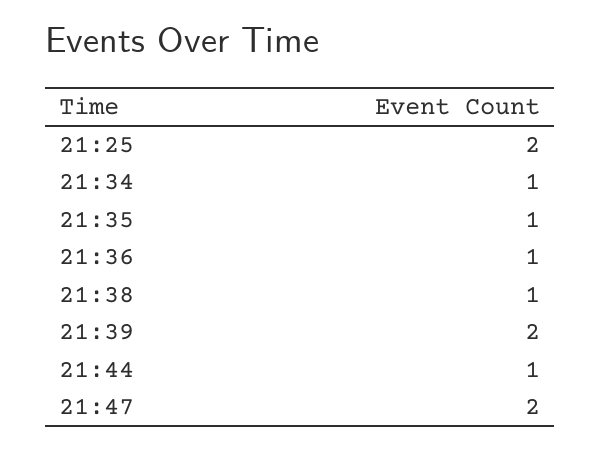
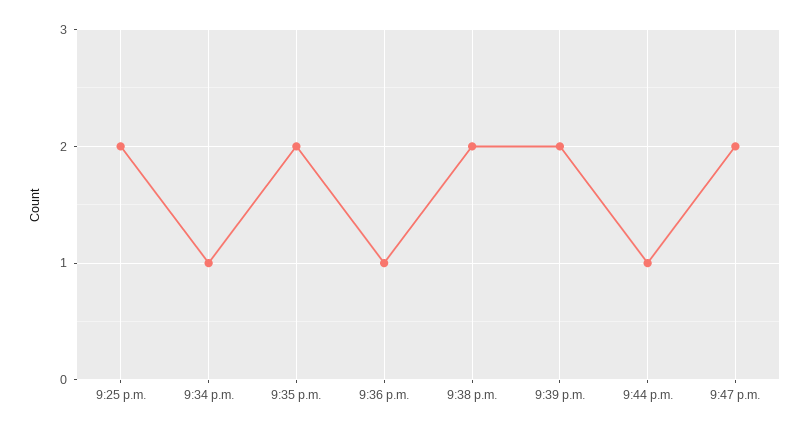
  {
    "21:25": 2,
    "21:34": 1,
-   "21:35": 1,
+   "21:35": 2,
    "21:36": 1,
-   "21:38": 1,
+   "21:38": 2,
    "21:39": 2,
    "21:44": 1,
    "21:47": 2
  }

